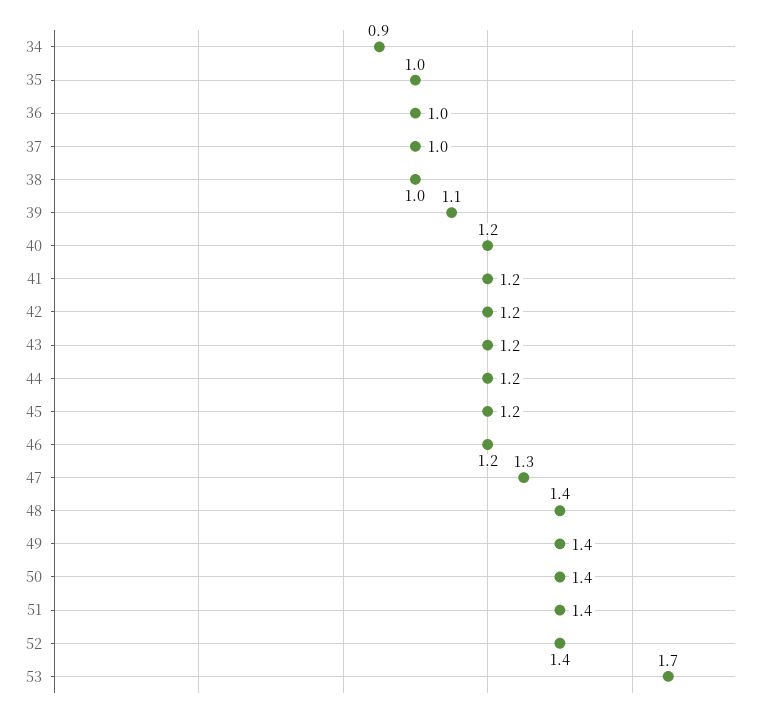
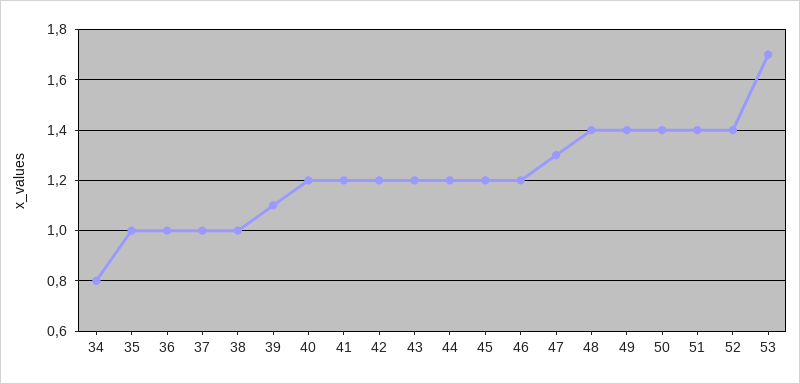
  {
-   "34": 0.9,
+   "34": 0.8,
    "35": 1,
    "36": 1,
    "37": 1,
    "38": 1,
    "39": 1.1,
    "40": 1.2,
    "41": 1.2,
    "42": 1.2,
    "43": 1.2,
    "44": 1.2,
    "45": 1.2,
    "46": 1.2,
    "47": 1.3,
    "48": 1.4,
    "49": 1.4,
    "50": 1.4,
    "51": 1.4,
    "52": 1.4,
    "53": 1.7
  }

